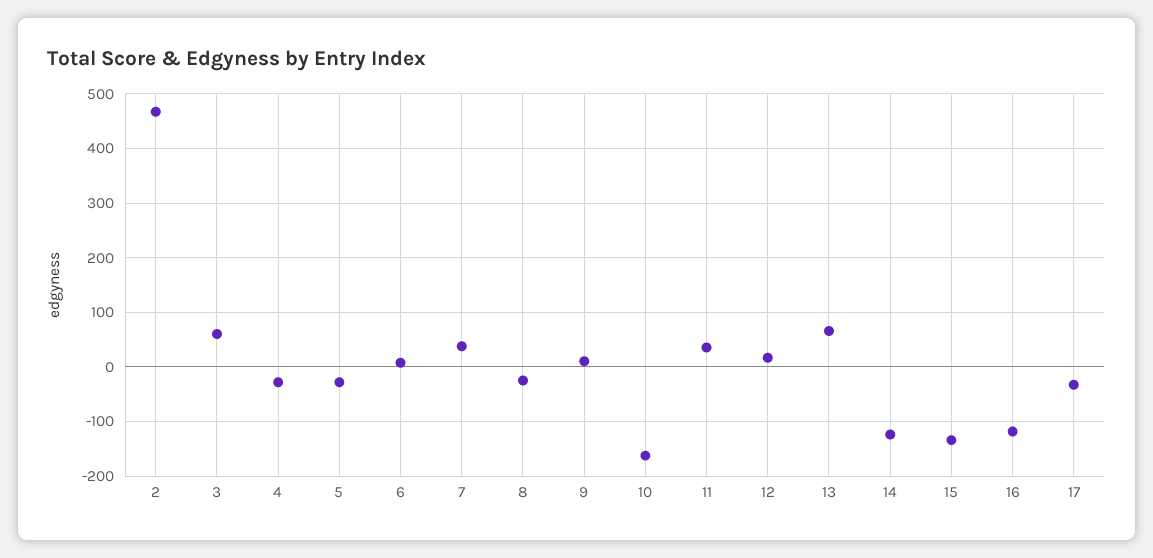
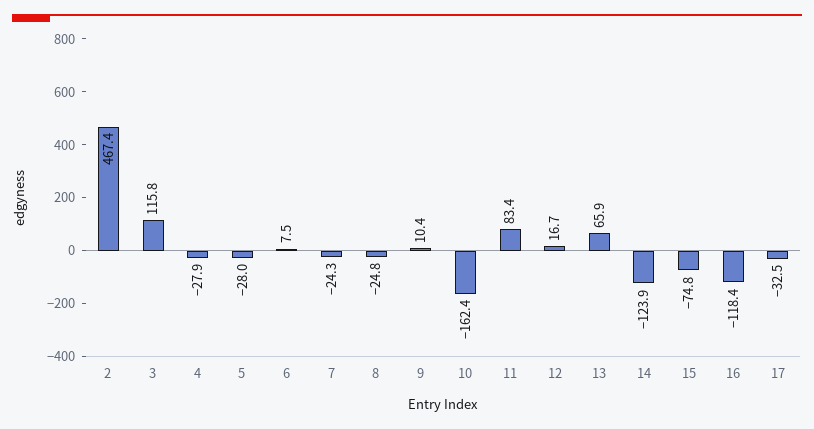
  {
    "2": 467.4,
-   "3": 60,
+   "3": 115.8,
    "4": -27.9,
    "5": -28,
    "6": 7.5,
-   "7": 40,
+   "7": -24.3,
    "8": -24.8,
    "9": 10.4,
    "10": -162.4,
-   "11": 40,
+   "11": 83.4,
    "12": 16.7,
    "13": 65.9,
    "14": -123.9,
-   "15": -140,
+   "15": -74.8,
    "16": -118.4,
    "17": -32.5
  }

